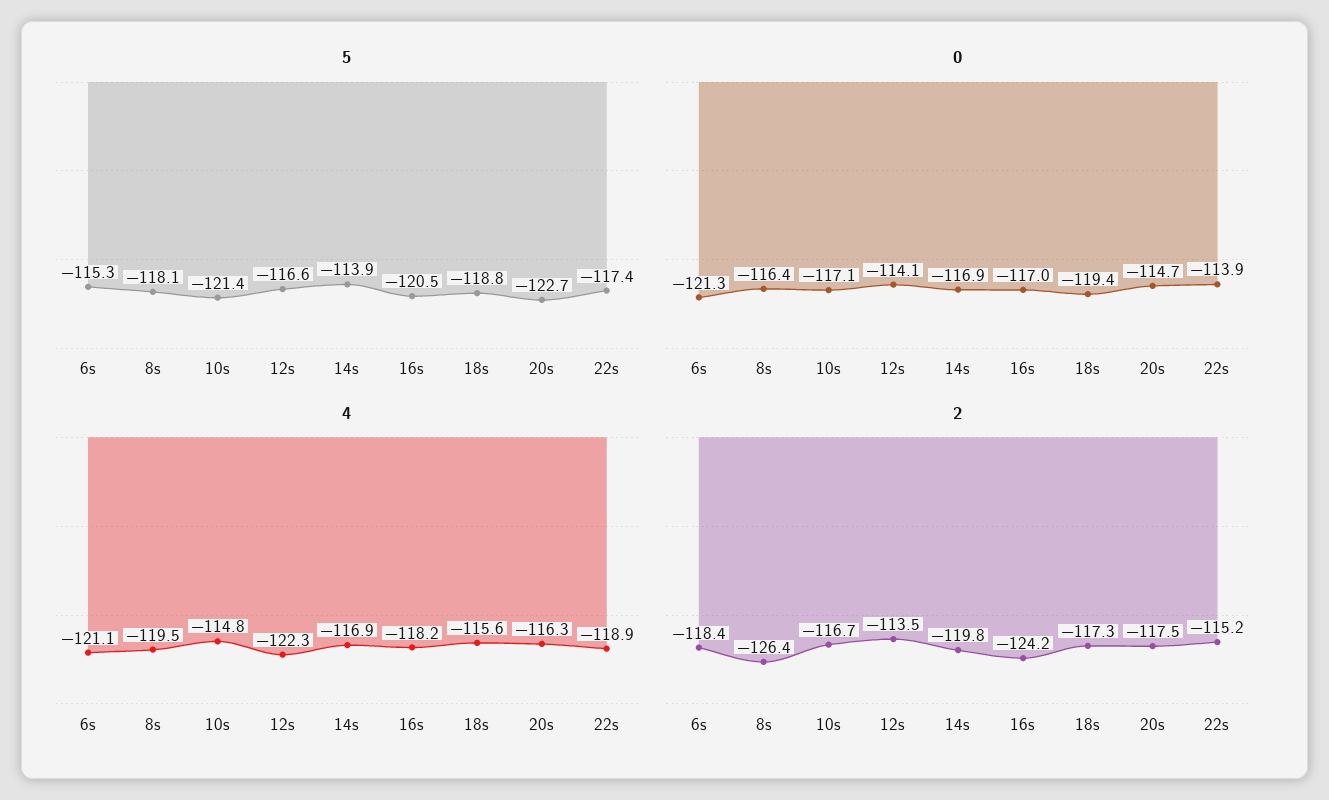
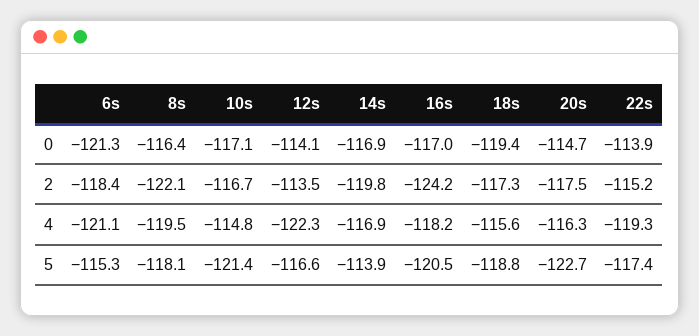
  {
    "5": {
      "6s": -115.3,
      "8s": -118.1,
      "10s": -121.4,
      "12s": -116.6,
      "14s": -113.9,
      "16s": -120.5,
      "18s": -118.8,
      "20s": -122.7,
      "22s": -117.4
    },
    "0": {
      "6s": -121.3,
      "8s": -116.4,
      "10s": -117.1,
      "12s": -114.1,
      "14s": -116.9,
      "16s": -117,
      "18s": -119.4,
      "20s": -114.7,
      "22s": -113.9
    },
    "4": {
      "6s": -121.1,
      "8s": -119.5,
      "10s": -114.8,
      "12s": -122.3,
      "14s": -116.9,
      "16s": -118.2,
      "18s": -115.6,
      "20s": -116.3,
-     "22s": -118.9
+     "22s": -119.3
    },
    "2": {
      "6s": -118.4,
-     "8s": -126.4,
+     "8s": -122.1,
      "10s": -116.7,
      "12s": -113.5,
      "14s": -119.8,
      "16s": -124.2,
      "18s": -117.3,
      "20s": -117.5,
      "22s": -115.2
    }
  }

